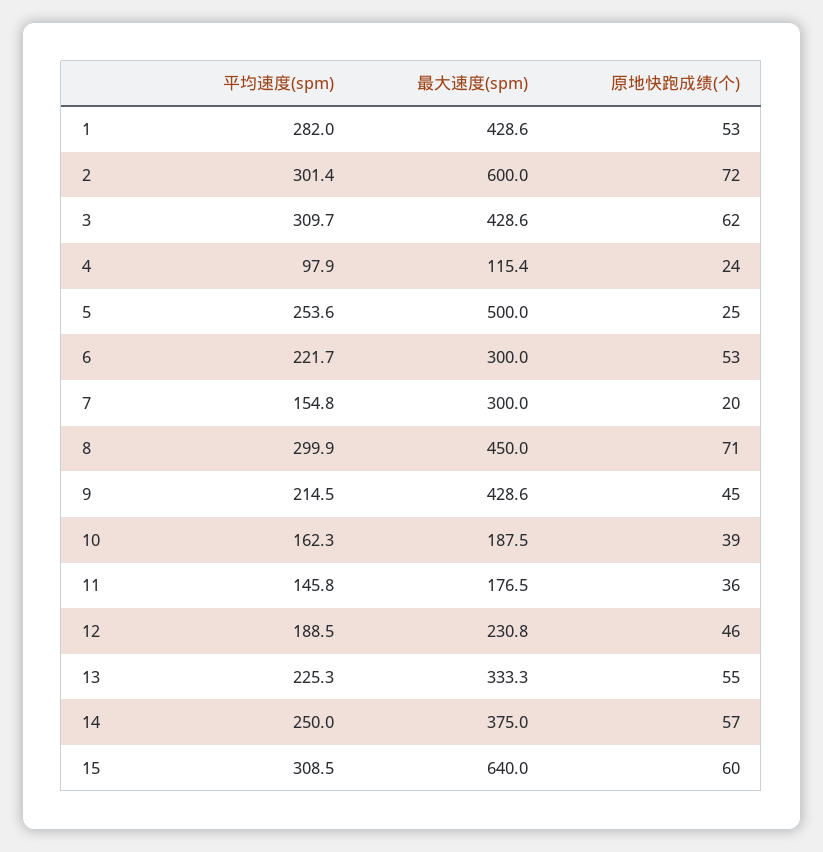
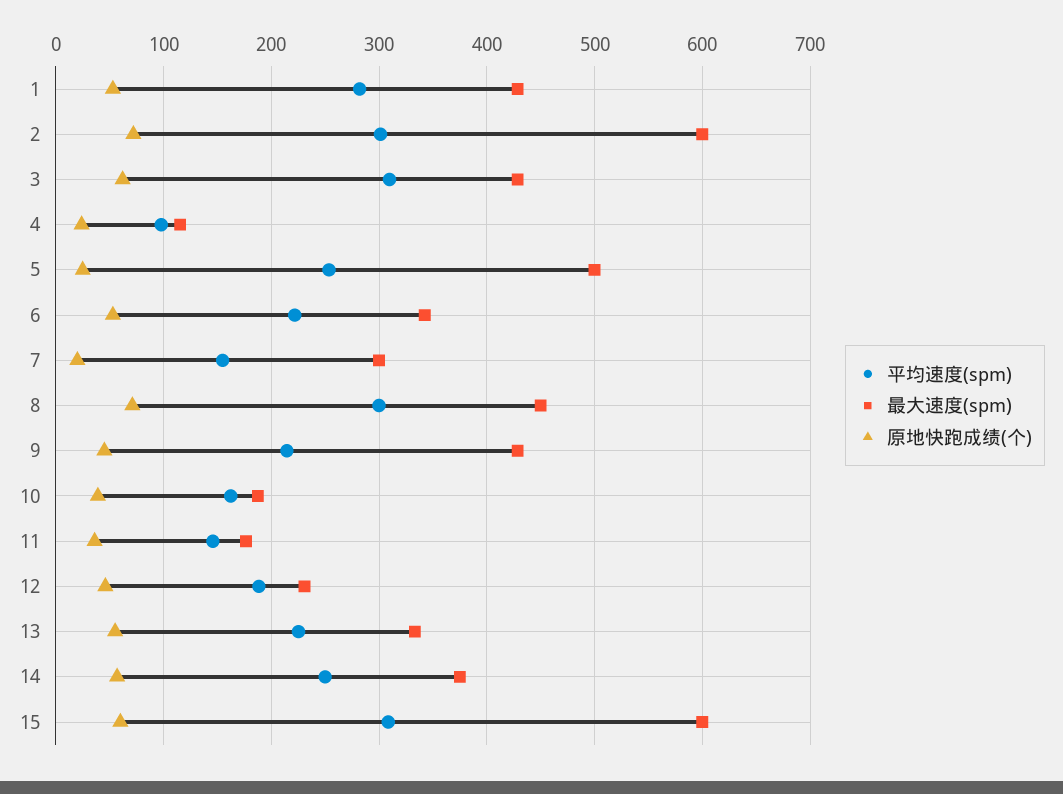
  {
    "平均速度(spm)": {
      "1": 282,
      "2": 301.4,
      "3": 309.7,
      "4": 97.9,
      "5": 253.6,
      "6": 221.7,
      "7": 154.8,
      "8": 299.9,
      "9": 214.5,
      "10": 162.3,
      "11": 145.8,
      "12": 188.5,
      "13": 225.3,
      "14": 250,
      "15": 308.5
    },
    "最大速度(spm)": {
      "1": 428.6,
      "2": 600,
      "3": 428.6,
      "4": 115.4,
      "5": 500,
-     "6": 300,
+     "6": 340,
      "7": 300,
      "8": 450,
      "9": 428.6,
      "10": 187.5,
      "11": 176.5,
      "12": 230.8,
      "13": 333.3,
      "14": 375,
-     "15": 640
+     "15": 600
    },
    "原地快跑成绩(个)": {
      "1": 53,
      "2": 72,
      "3": 62,
      "4": 24,
      "5": 25,
      "6": 53,
      "7": 20,
      "8": 71,
      "9": 45,
      "10": 39,
      "11": 36,
      "12": 46,
      "13": 55,
      "14": 57,
      "15": 60
    }
  }

